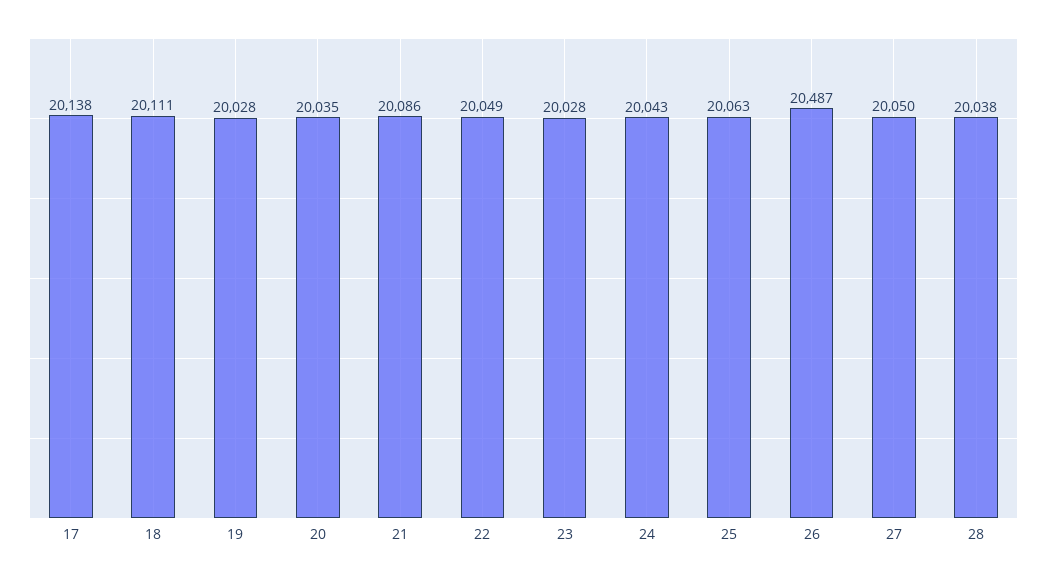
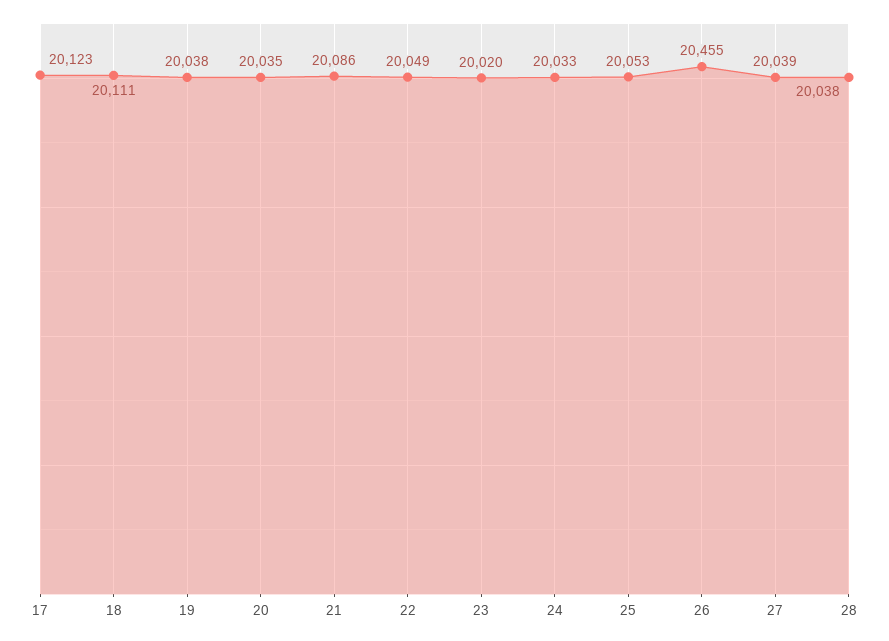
  {
-   "17": 20138,
+   "17": 20123,
    "18": 20111,
-   "19": 20028,
+   "19": 20038,
    "20": 20035,
    "21": 20086,
    "22": 20049,
-   "23": 20028,
+   "23": 20020,
-   "24": 20043,
+   "24": 20033,
-   "25": 20063,
+   "25": 20053,
-   "26": 20487,
+   "26": 20455,
-   "27": 20050,
+   "27": 20039,
    "28": 20038
  }

